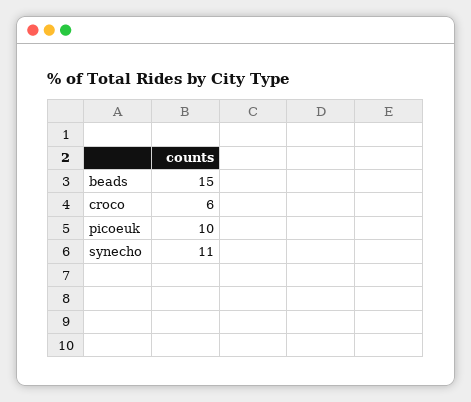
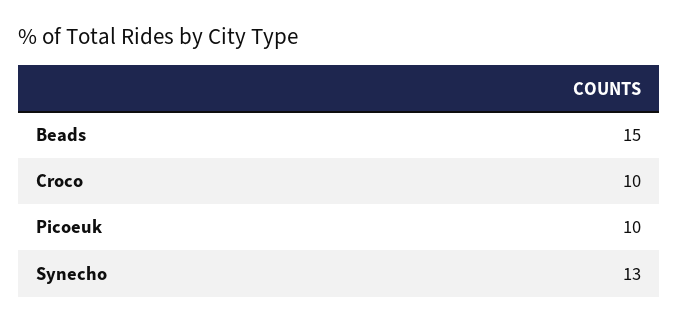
  {
    "beads": 15,
-   "croco": 6,
+   "croco": 10,
    "picoeuk": 10,
-   "synecho": 11
+   "synecho": 13
  }

